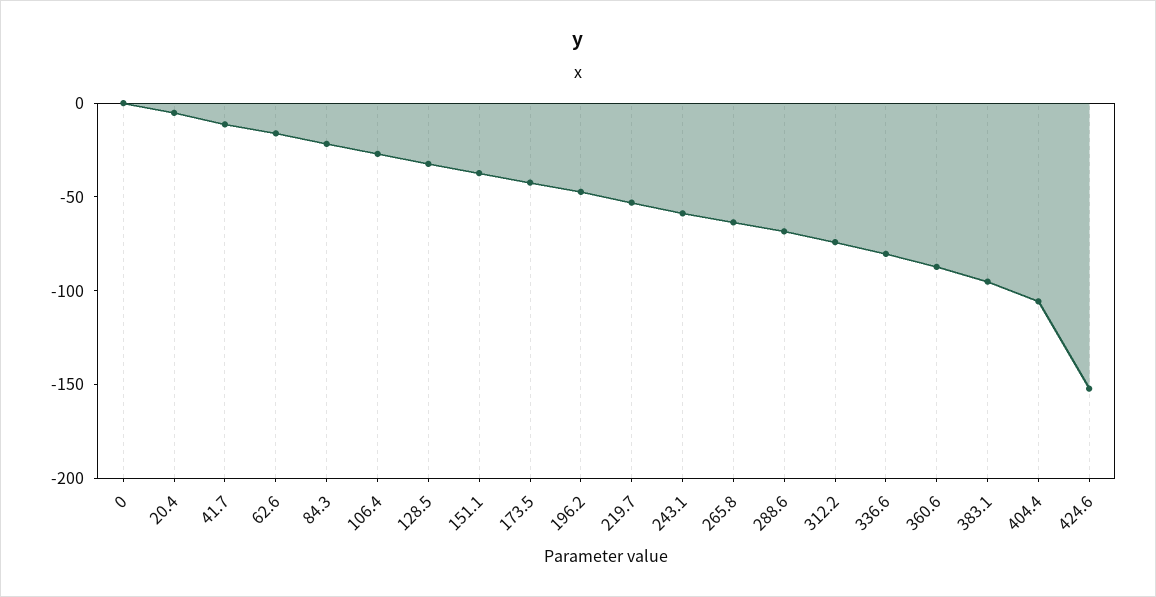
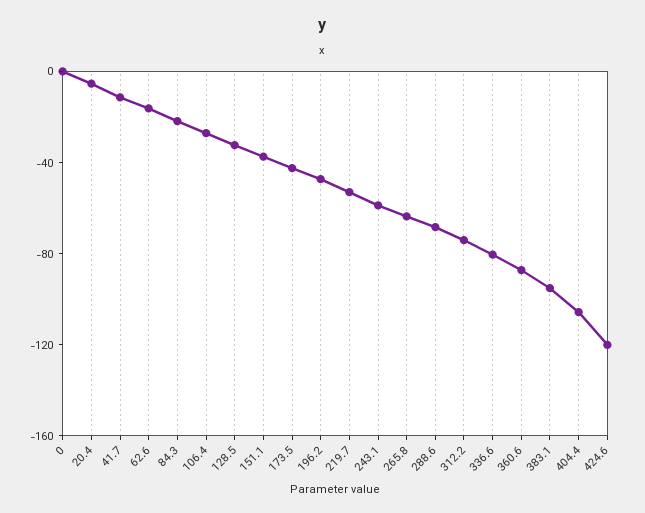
  {
    "0": 0,
    "20.4": -10,
    "41.7": -10,
    "62.6": -20,
    "84.3": -20,
    "106.4": -30,
    "128.5": -30,
    "151.1": -40,
    "173.5": -40,
    "196.2": -50,
    "219.7": -50,
    "243.1": -60,
    "265.8": -60,
    "288.6": -70,
    "312.2": -70,
    "336.6": -80,
    "360.6": -90,
    "383.1": -100,
    "404.4": -110,
-   "424.6": -150
+   "424.6": -120
  }

